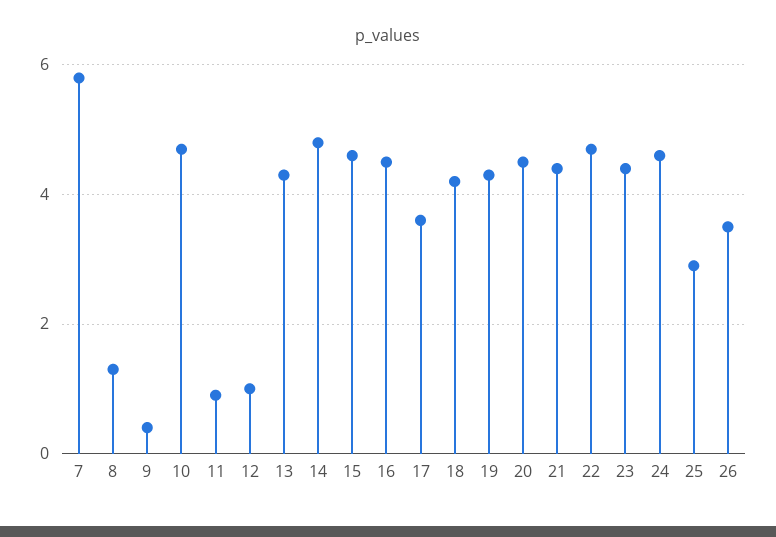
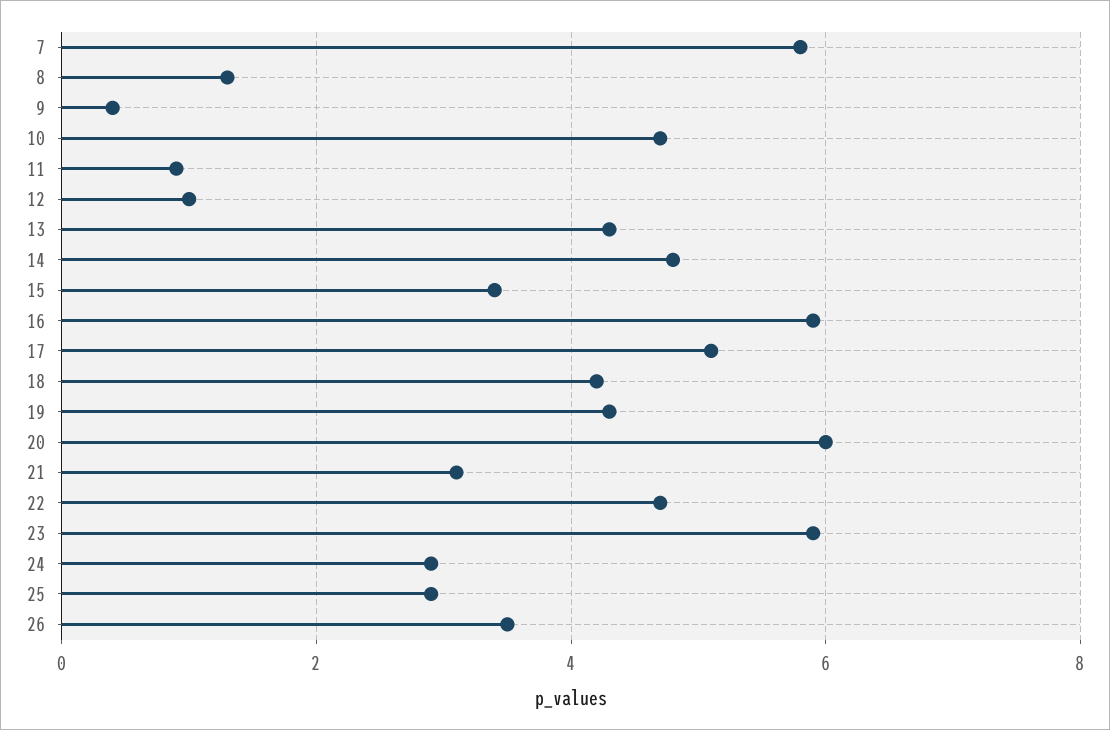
  {
    "7": 6,
    "8": 1.5,
    "9": 0.5,
    "10": 4.5,
    "11": 1,
    "12": 1,
    "13": 4.5,
    "14": 5,
-   "15": 4.5,
+   "15": 3.5,
-   "16": 4.5,
+   "16": 6,
-   "17": 3.5,
+   "17": 5,
    "18": 4,
    "19": 4.5,
-   "20": 4.5,
+   "20": 6,
-   "21": 4.5,
+   "21": 3,
    "22": 4.5,
-   "23": 4.5,
+   "23": 6,
-   "24": 4.5,
+   "24": 3,
    "25": 3,
    "26": 3.5
  }

